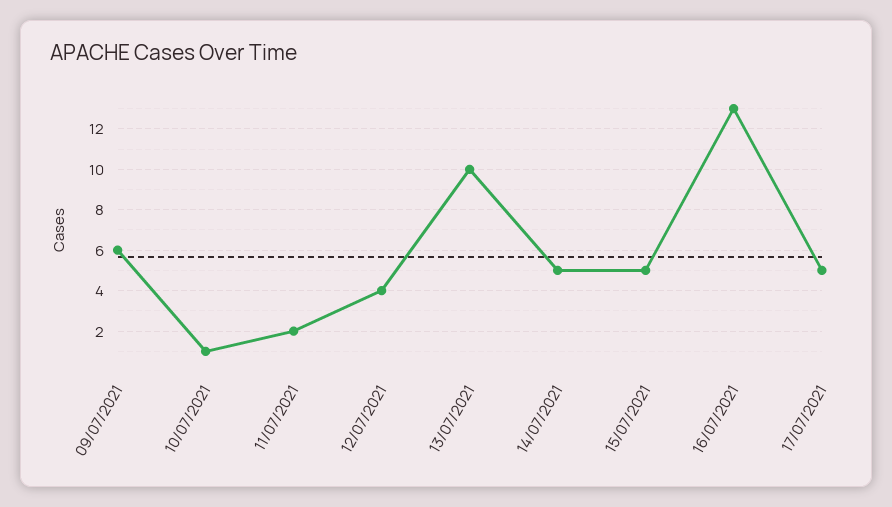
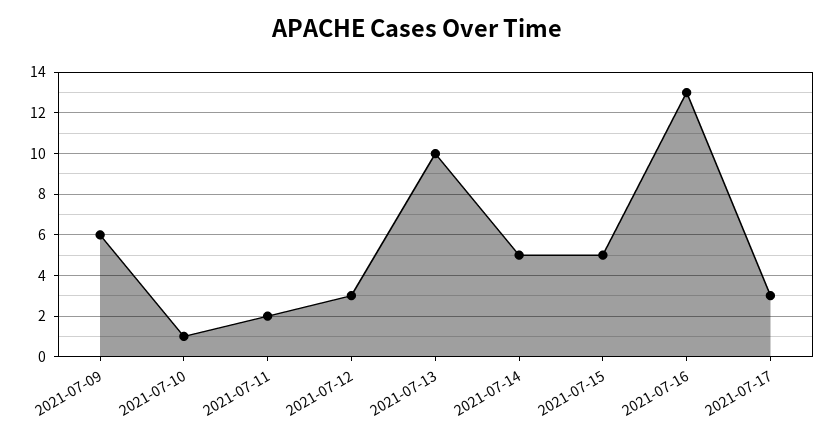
  {
    "09/07/2021": 6,
    "10/07/2021": 1,
    "11/07/2021": 2,
-   "12/07/2021": 4,
+   "12/07/2021": 3,
    "13/07/2021": 10,
    "14/07/2021": 5,
    "15/07/2021": 5,
    "16/07/2021": 13,
-   "17/07/2021": 5
+   "17/07/2021": 3
  }

